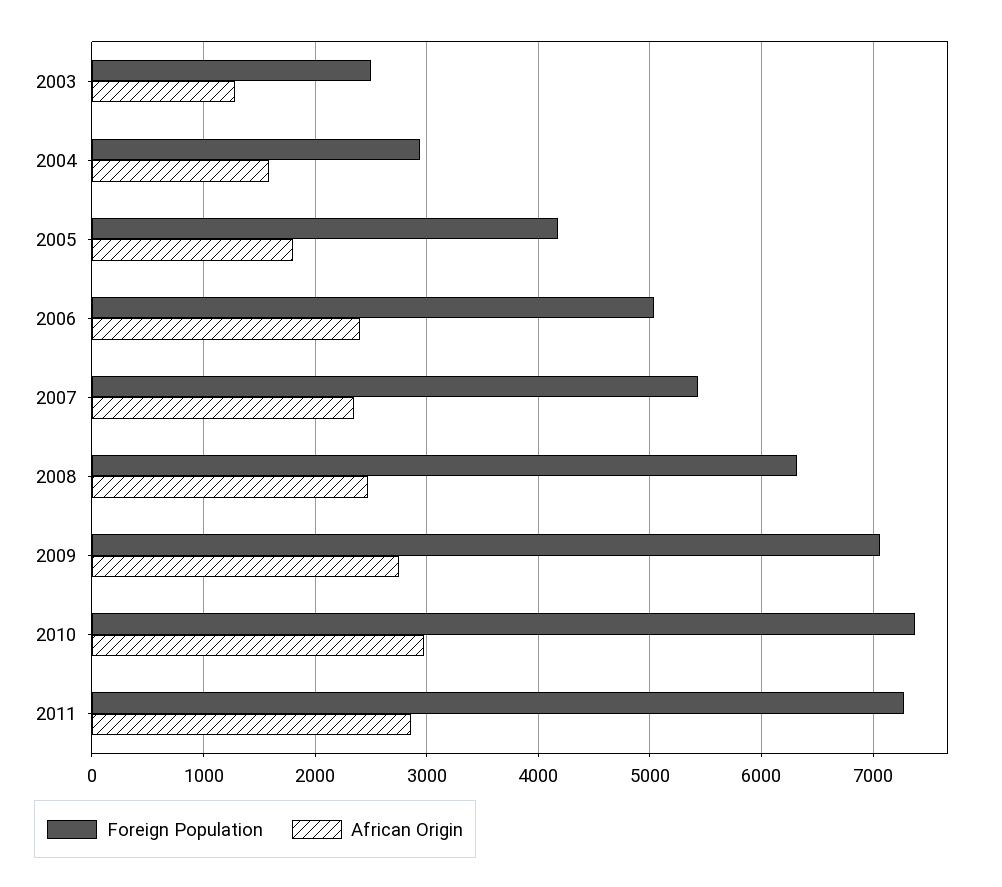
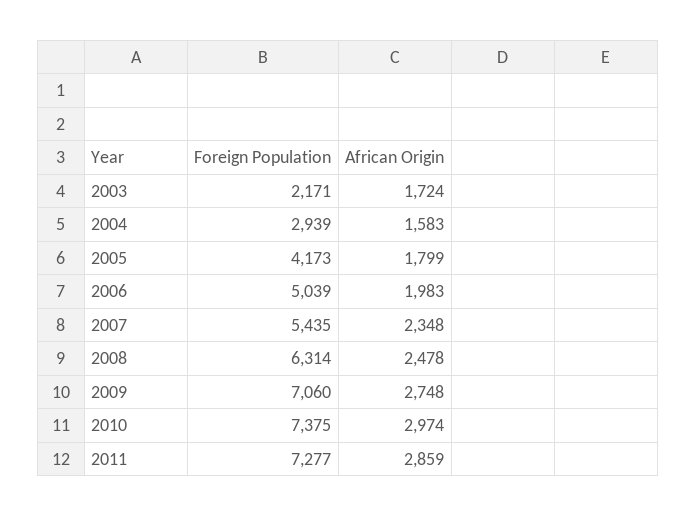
  {
    "Foreign Population": {
-     "2003": 2500,
+     "2003": 2171,
      "2004": 2939,
      "2005": 4173,
      "2006": 5039,
      "2007": 5435,
      "2008": 6314,
      "2009": 7060,
      "2010": 7375,
      "2011": 7277
    },
    "African Origin": {
-     "2003": 1300,
+     "2003": 1724,
      "2004": 1583,
      "2005": 1799,
-     "2006": 2400,
+     "2006": 1983,
      "2007": 2348,
      "2008": 2478,
      "2009": 2748,
      "2010": 2974,
      "2011": 2859
    }
  }

